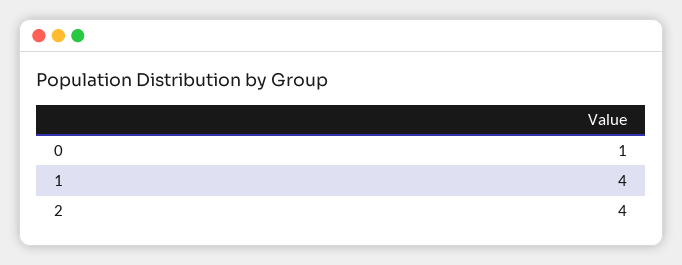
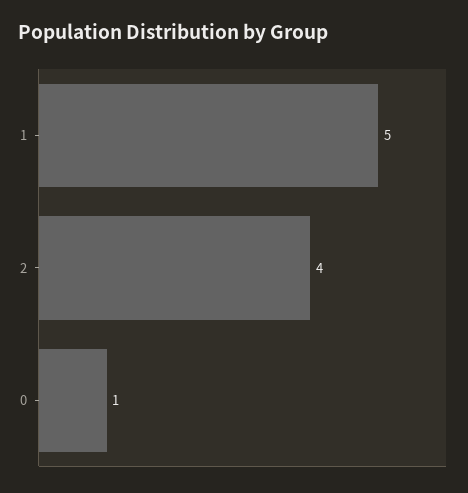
  {
    "0": 1,
-   "1": 4,
+   "1": 5,
    "2": 4
  }

